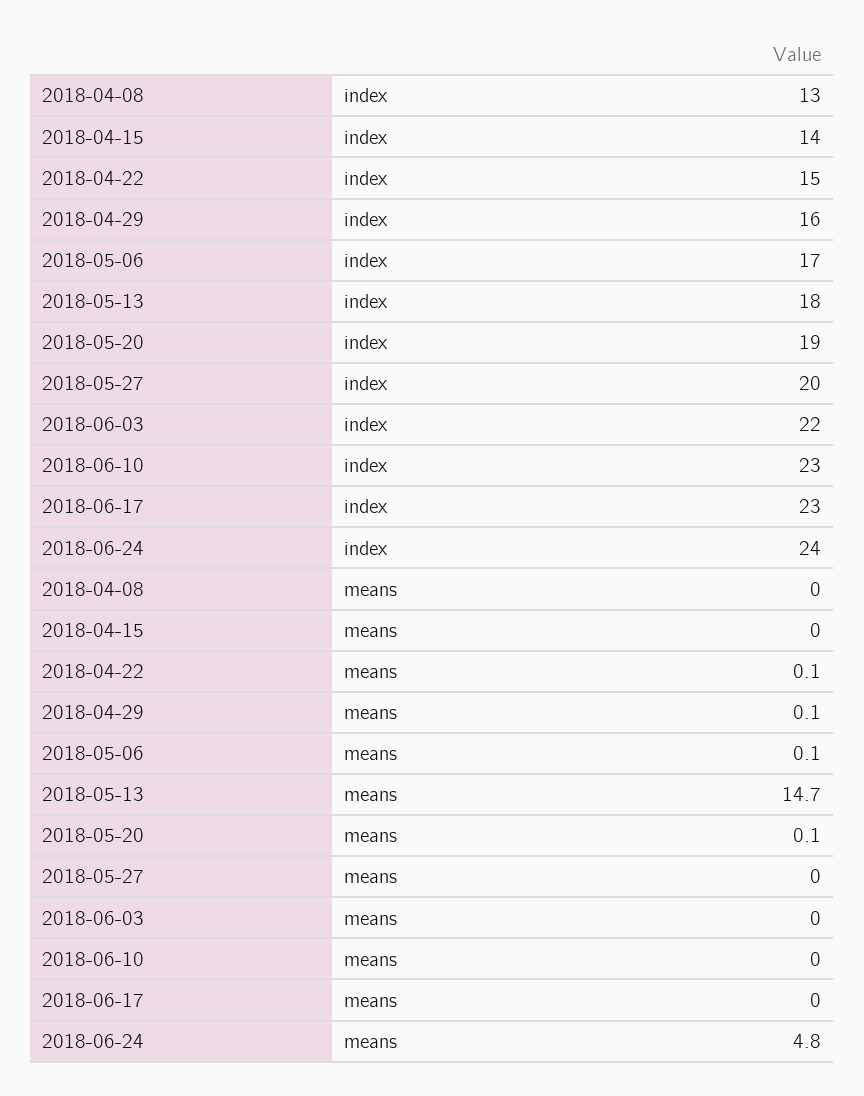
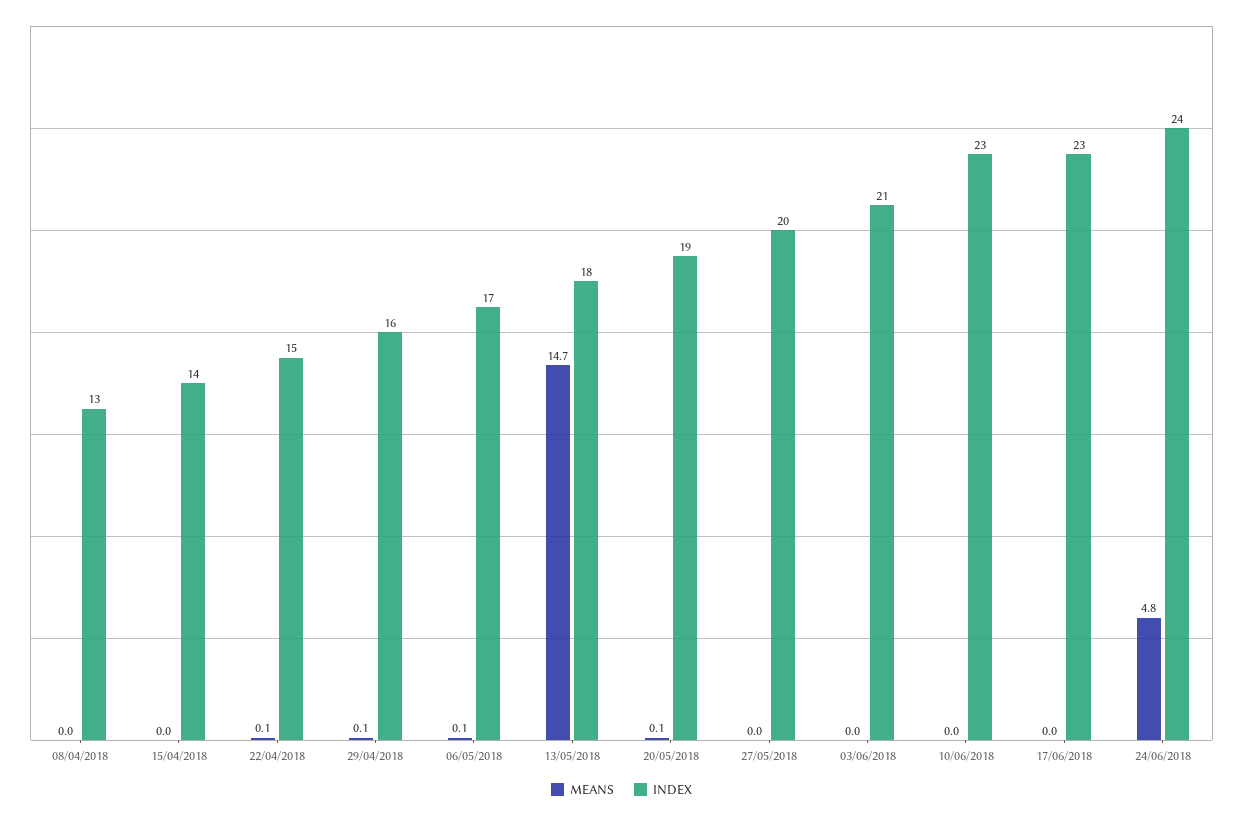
  {
    "index": {
      "2018-04-08": 13,
      "2018-04-15": 14,
      "2018-04-22": 15,
      "2018-04-29": 16,
      "2018-05-06": 17,
      "2018-05-13": 18,
      "2018-05-20": 19,
      "2018-05-27": 20,
-     "2018-06-03": 22,
+     "2018-06-03": 21,
      "2018-06-10": 23,
      "2018-06-17": 23,
      "2018-06-24": 24
    },
    "means": {
      "2018-04-08": 0,
      "2018-04-15": 0,
      "2018-04-22": 0.1,
      "2018-04-29": 0.1,
      "2018-05-06": 0.1,
      "2018-05-13": 14.7,
      "2018-05-20": 0.1,
      "2018-05-27": 0,
      "2018-06-03": 0,
      "2018-06-10": 0,
      "2018-06-17": 0,
      "2018-06-24": 4.8
    }
  }

